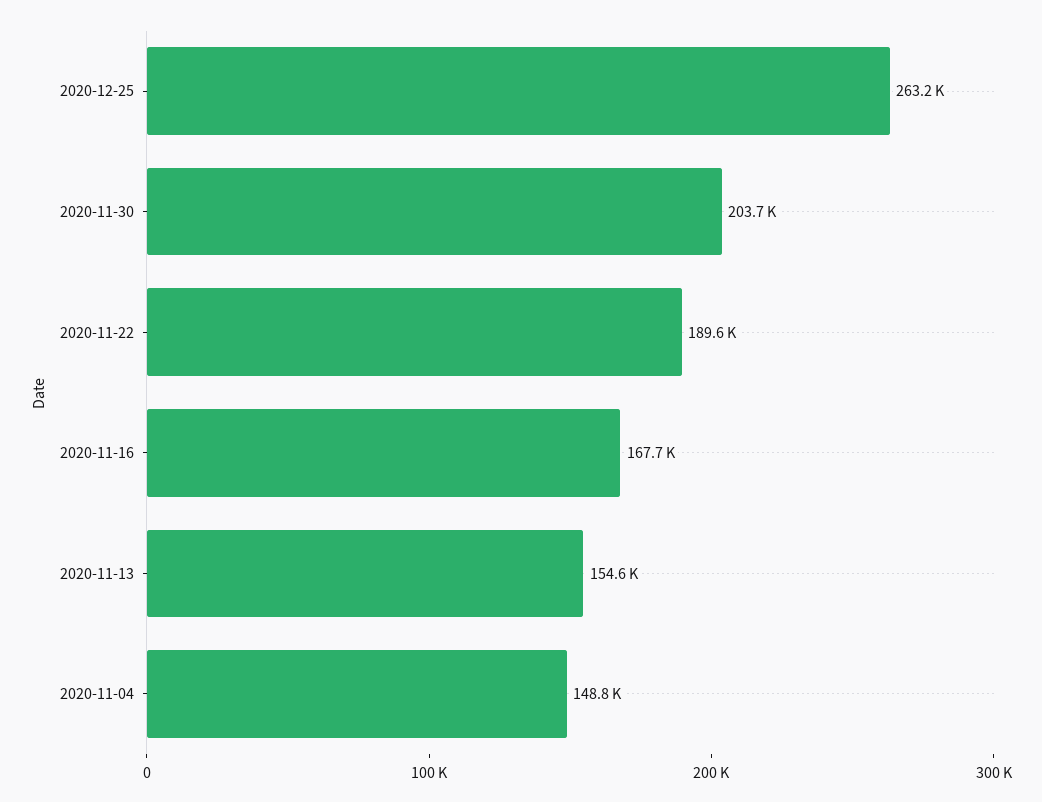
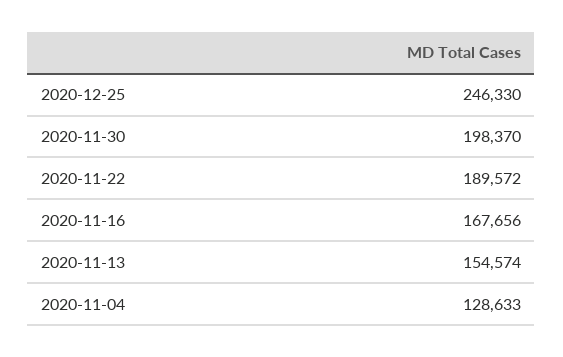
  {
-   "2020-12-25": 263200,
+   "2020-12-25": 246330,
-   "2020-11-30": 203700,
+   "2020-11-30": 198370,
    "2020-11-22": 189572,
    "2020-11-16": 167656,
    "2020-11-13": 154574,
-   "2020-11-04": 148800
+   "2020-11-04": 128633
  }

